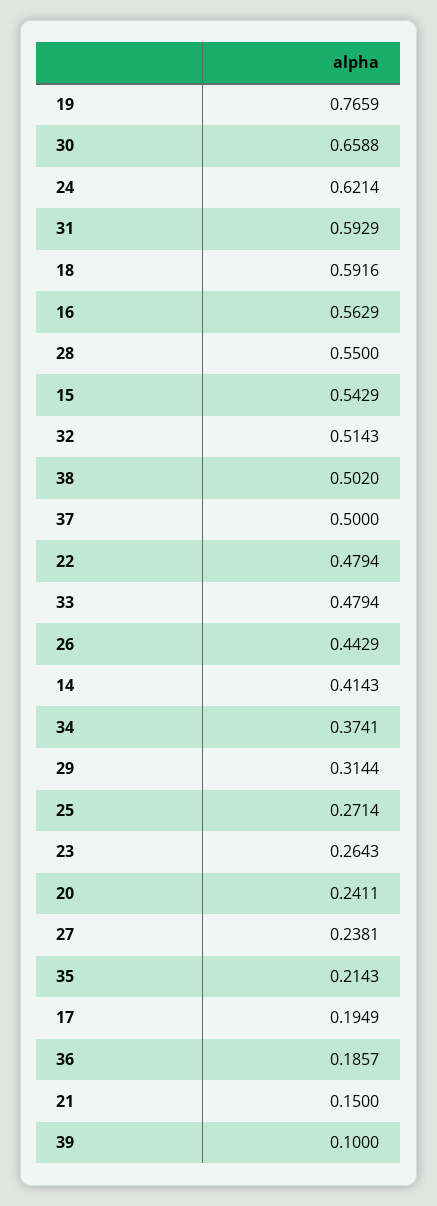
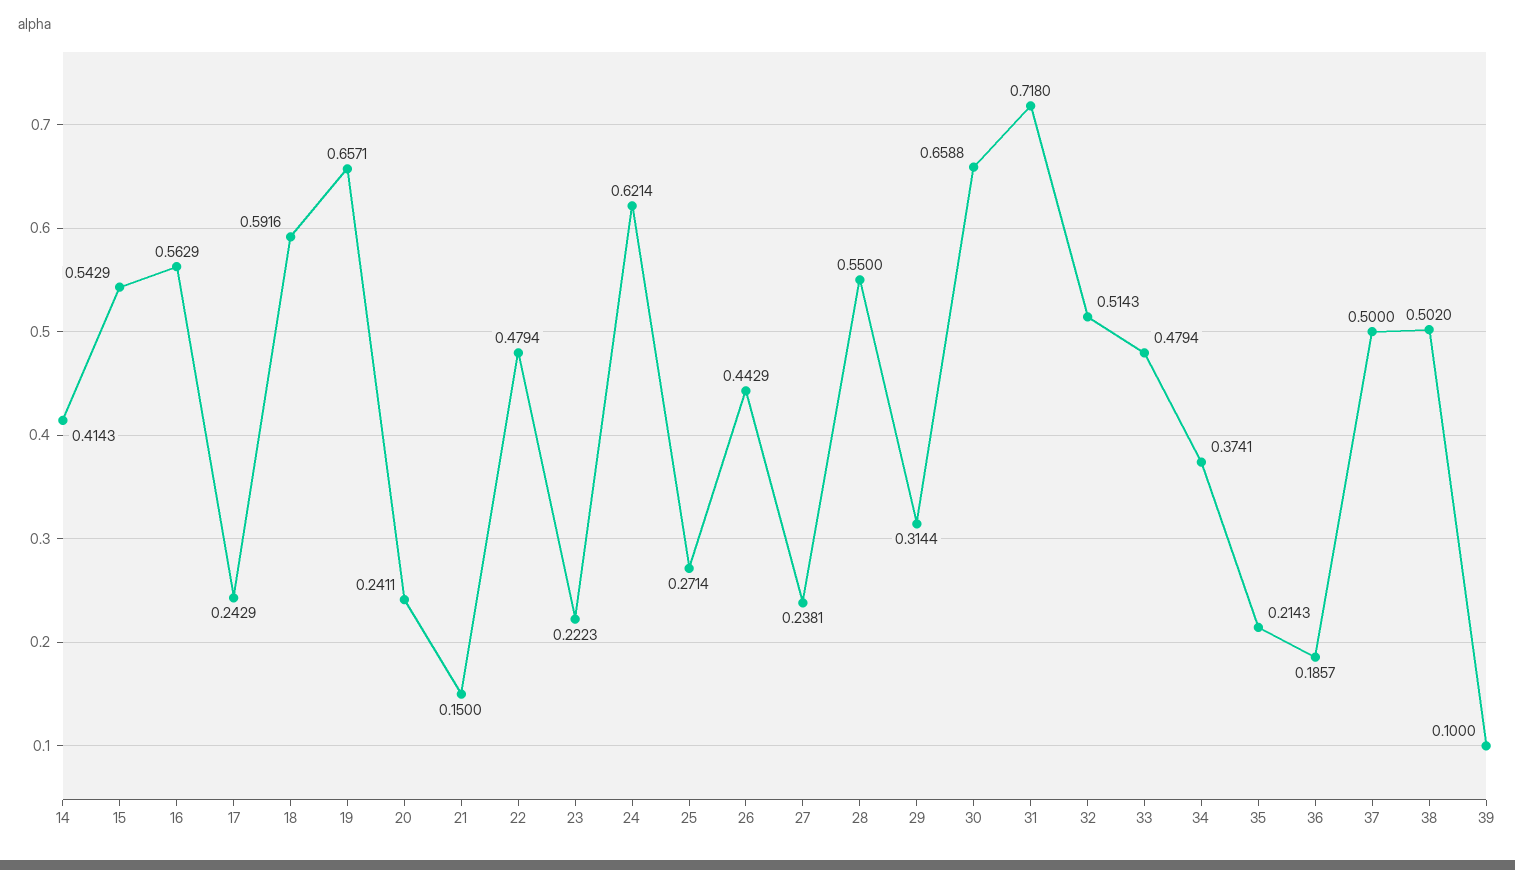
  {
-   "19": 0.7659,
+   "19": 0.6571,
    "30": 0.6588,
    "24": 0.6214,
-   "31": 0.5929,
+   "31": 0.718,
    "18": 0.5916,
    "16": 0.5629,
    "28": 0.55,
    "15": 0.5429,
    "32": 0.5143,
    "38": 0.502,
    "37": 0.5,
    "22": 0.4794,
    "33": 0.4794,
    "26": 0.4429,
    "14": 0.4143,
    "34": 0.3741,
    "29": 0.3144,
    "25": 0.2714,
-   "23": 0.2643,
+   "23": 0.2223,
    "20": 0.2411,
    "27": 0.2381,
    "35": 0.2143,
-   "17": 0.1949,
+   "17": 0.2429,
    "36": 0.1857,
    "21": 0.15,
    "39": 0.1
  }

